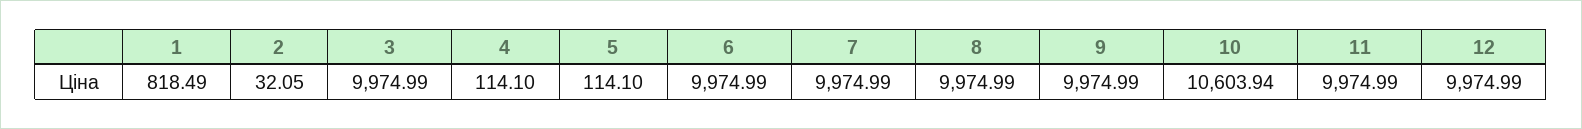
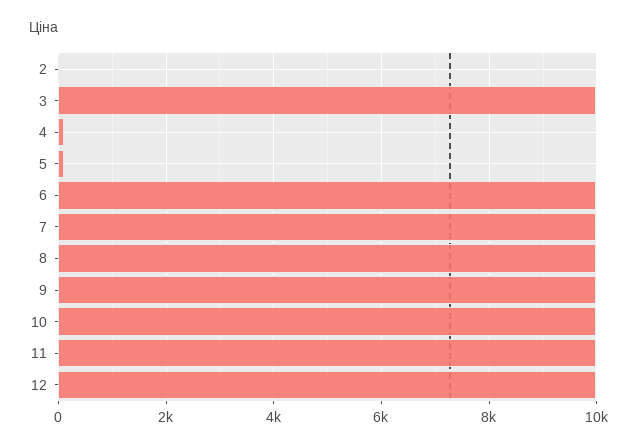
  {
-   "1": 818.49,
    "2": 32.05,
    "3": 9974.99,
    "4": 114.1,
    "5": 114.1,
    "6": 9974.99,
    "7": 9974.99,
    "8": 9974.99,
    "9": 9974.99,
-   "10": 10603.94,
+   "10": 10000,
    "11": 9974.99,
    "12": 9974.99
  }

